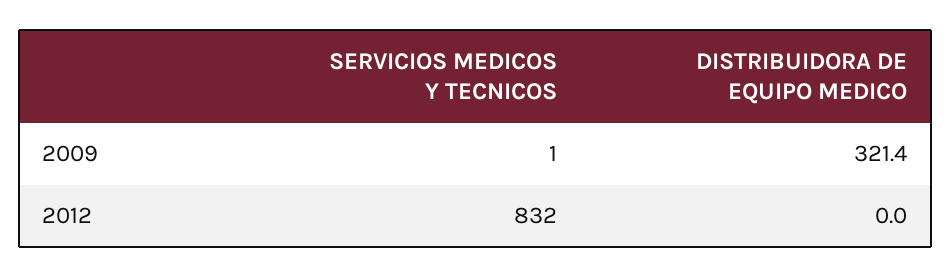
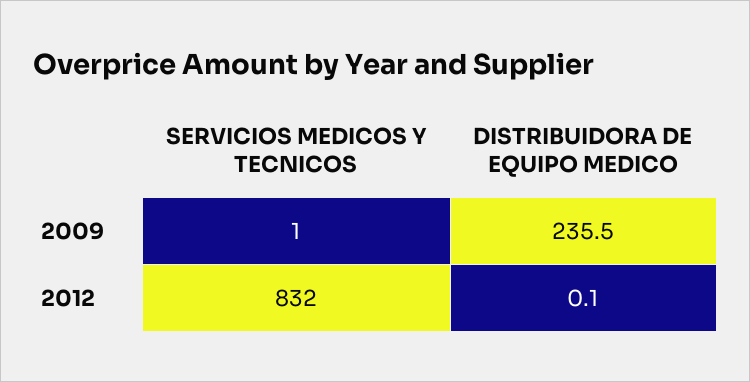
  {
    "SERVICIOS MEDICOS Y TECNICOS": {
      "2009": 1,
      "2012": 832
    },
    "DISTRIBUIDORA DE EQUIPO MEDICO": {
-     "2009": 321.4,
+     "2009": 235.5,
-     "2012": 0
+     "2012": 0.1
    }
  }

